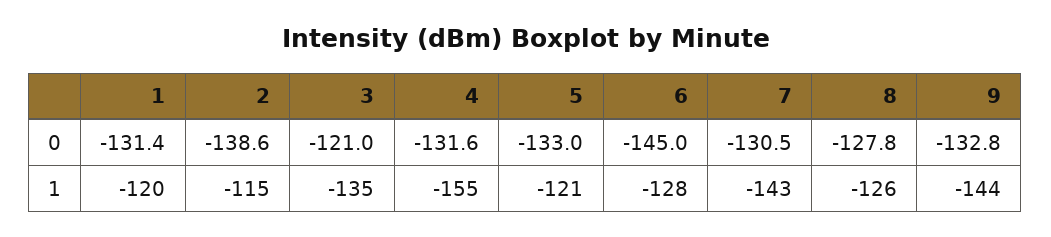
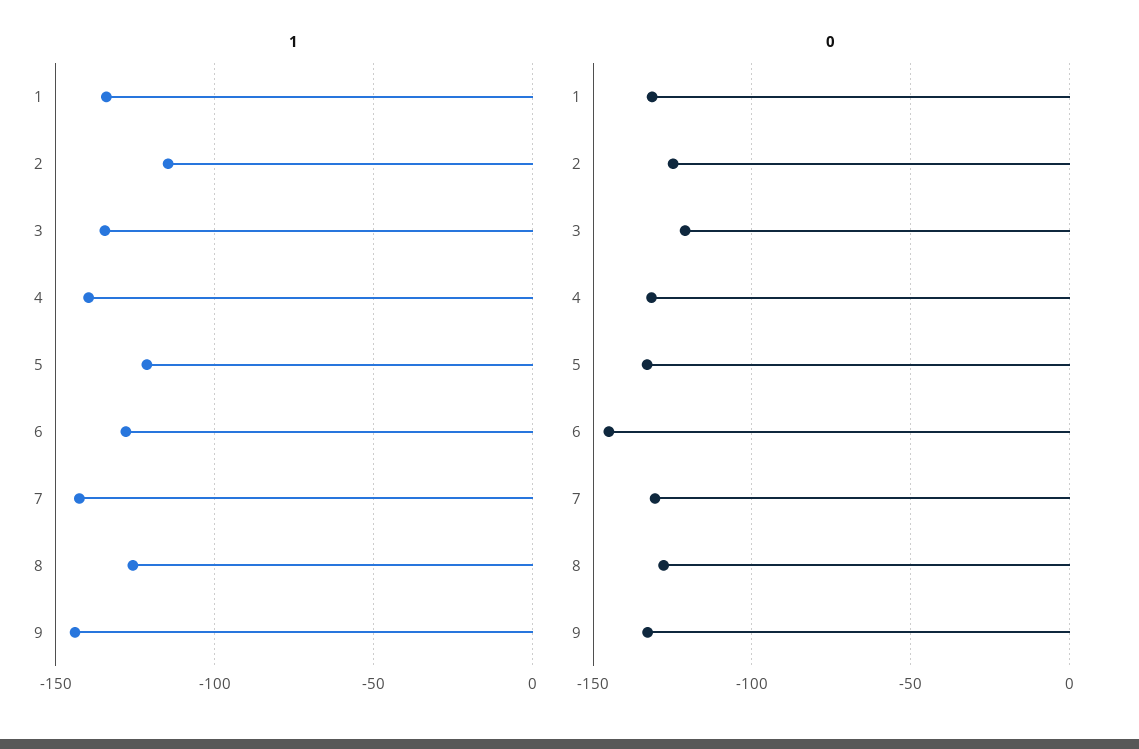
  {
    "0": {
      "1": -131.4,
-     "2": -138.6,
+     "2": -125,
      "3": -121,
      "4": -131.6,
      "5": -133,
      "6": -145,
      "7": -130.5,
      "8": -127.8,
      "9": -132.8
    },
    "1": {
-     "1": -120,
+     "1": -135,
      "2": -115,
      "3": -135,
-     "4": -155,
+     "4": -140,
      "5": -121,
      "6": -128,
      "7": -143,
      "8": -126,
      "9": -144
    }
  }

